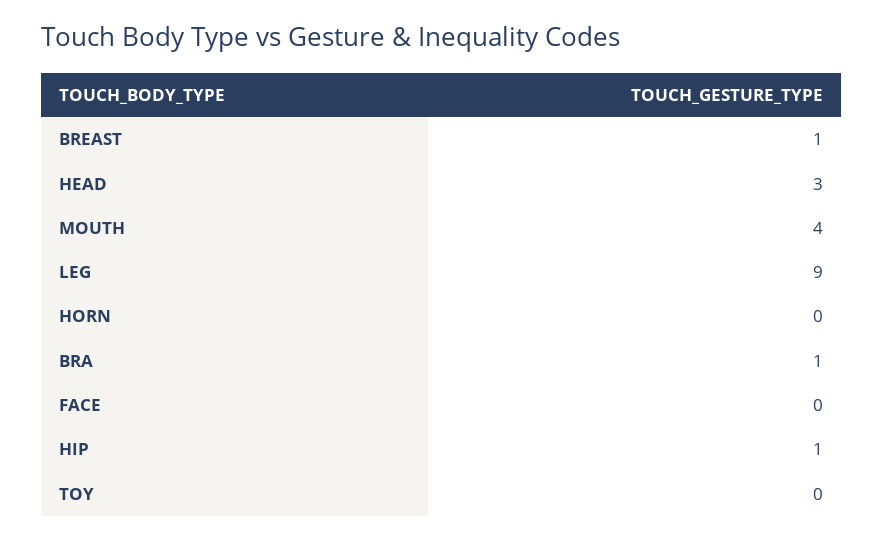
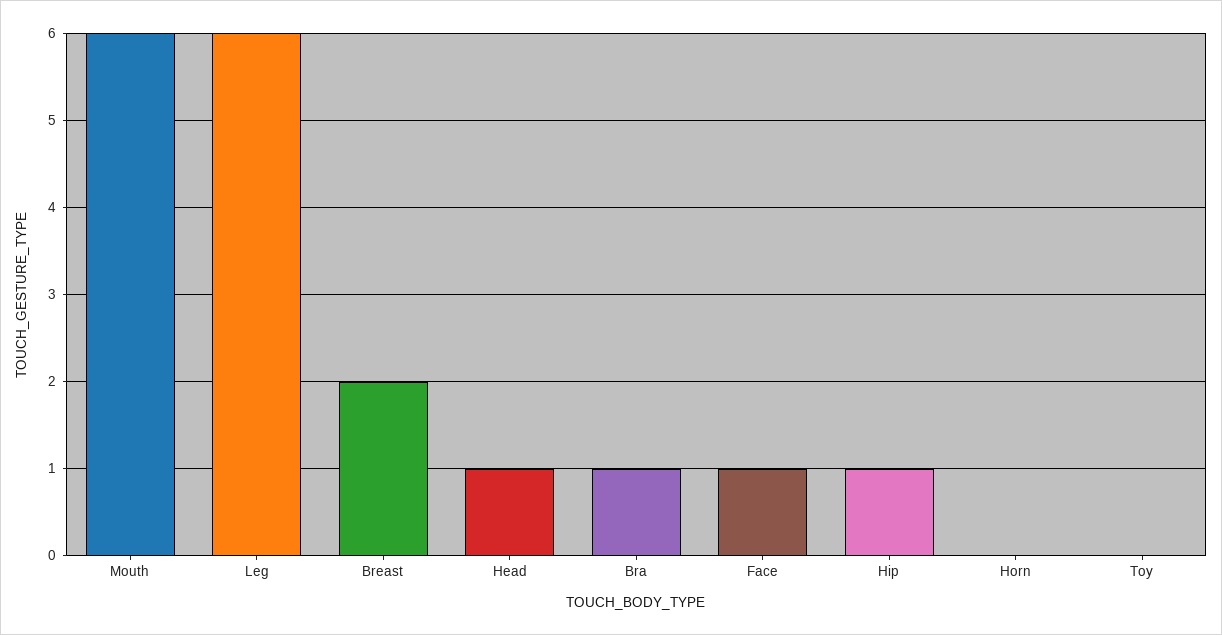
  {
-   "BREAST": 1,
+   "BREAST": 2,
-   "HEAD": 3,
+   "HEAD": 1,
-   "MOUTH": 4,
+   "MOUTH": 6,
-   "LEG": 9,
+   "LEG": 6,
    "HORN": 0,
    "BRA": 1,
-   "FACE": 0,
+   "FACE": 1,
    "HIP": 1,
    "TOY": 0
  }

